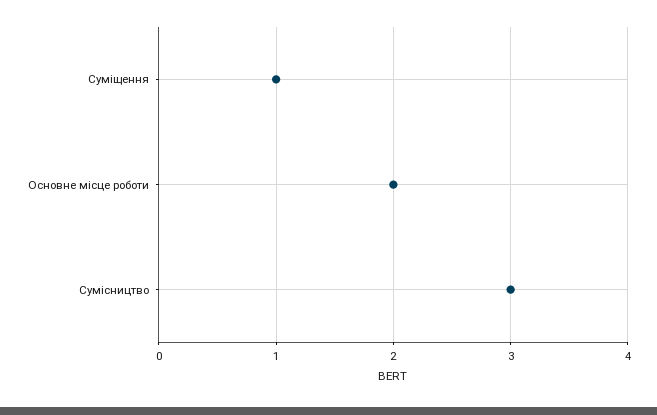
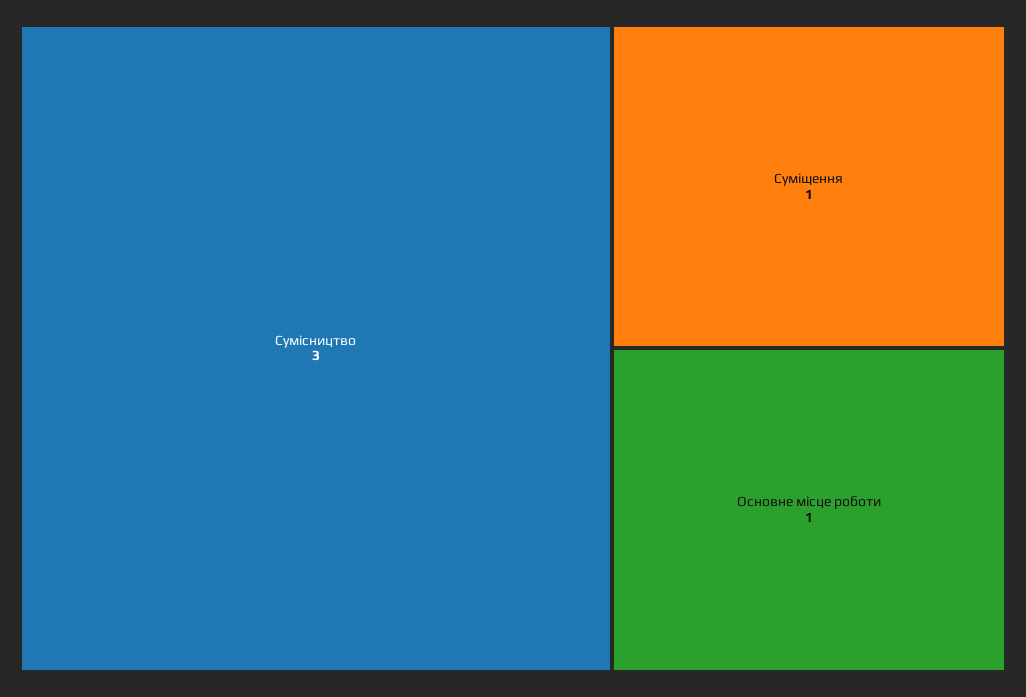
  {
    "Суміщення": 1,
-   "Основне місце роботи": 2,
+   "Основне місце роботи": 1,
    "Сумісництво": 3
  }

